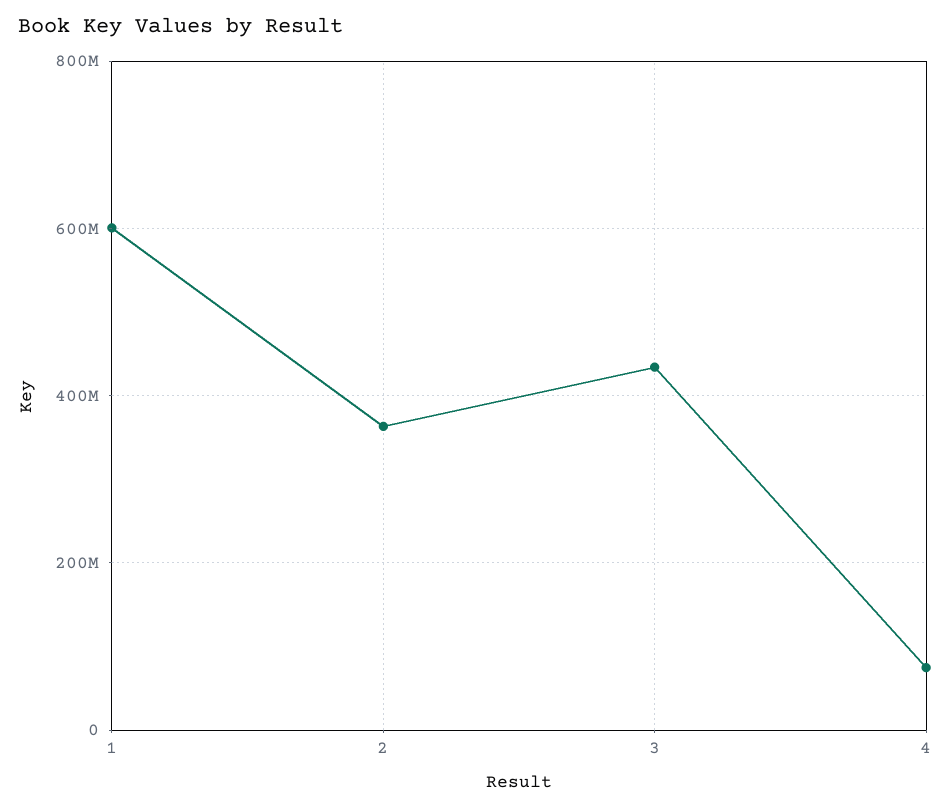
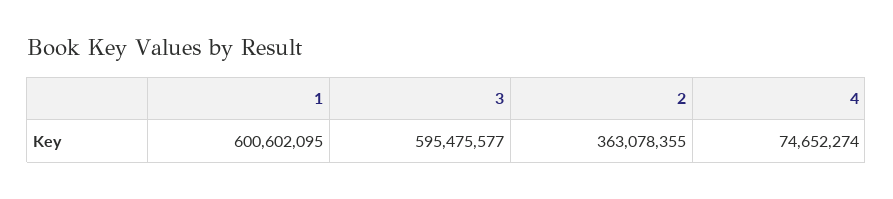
  {
    "1": 600602095,
    "2": 363078355,
-   "3": 440000000,
+   "3": 595475577,
    "4": 74652274
  }

